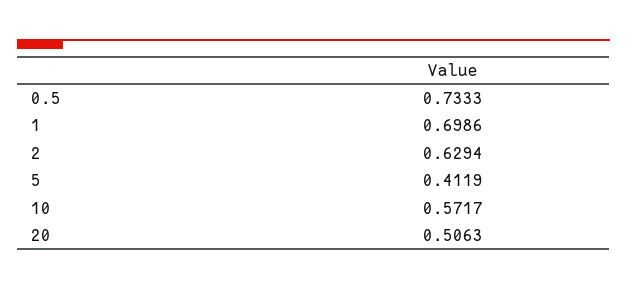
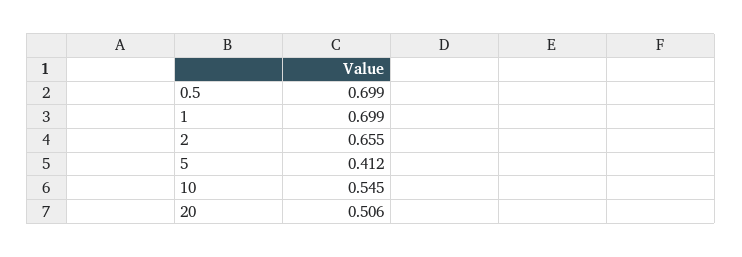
  {
-   "0.5": 0.7333,
+   "0.5": 0.699,
    "1": 0.6986,
-   "2": 0.6294,
+   "2": 0.655,
    "5": 0.4119,
-   "10": 0.5717,
+   "10": 0.545,
    "20": 0.5063
  }

